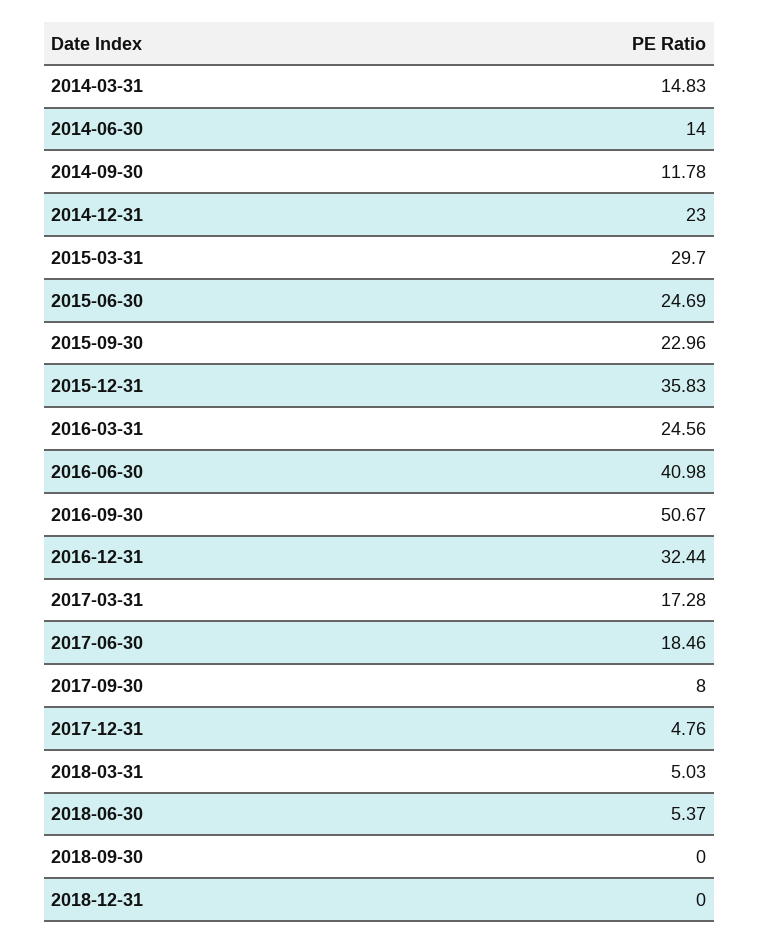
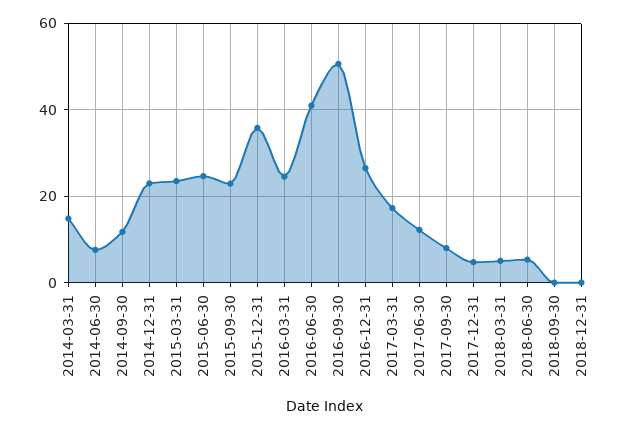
  {
    "2014-03-31": 14.83,
-   "2014-06-30": 14,
+   "2014-06-30": 8,
    "2014-09-30": 11.78,
    "2014-12-31": 23,
-   "2015-03-31": 29.7,
+   "2015-03-31": 24,
    "2015-06-30": 24.69,
    "2015-09-30": 22.96,
    "2015-12-31": 35.83,
    "2016-03-31": 24.56,
    "2016-06-30": 40.98,
    "2016-09-30": 50.67,
-   "2016-12-31": 32.44,
+   "2016-12-31": 26,
    "2017-03-31": 17.28,
-   "2017-06-30": 18.46,
+   "2017-06-30": 12,
    "2017-09-30": 8,
    "2017-12-31": 4.76,
    "2018-03-31": 5.03,
    "2018-06-30": 5.37,
    "2018-09-30": 0,
    "2018-12-31": 0
  }

